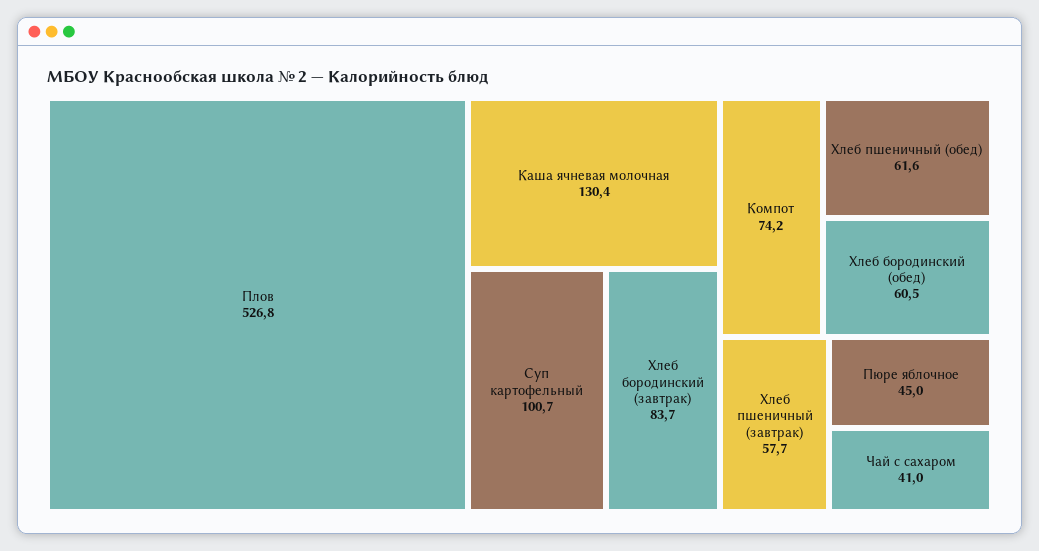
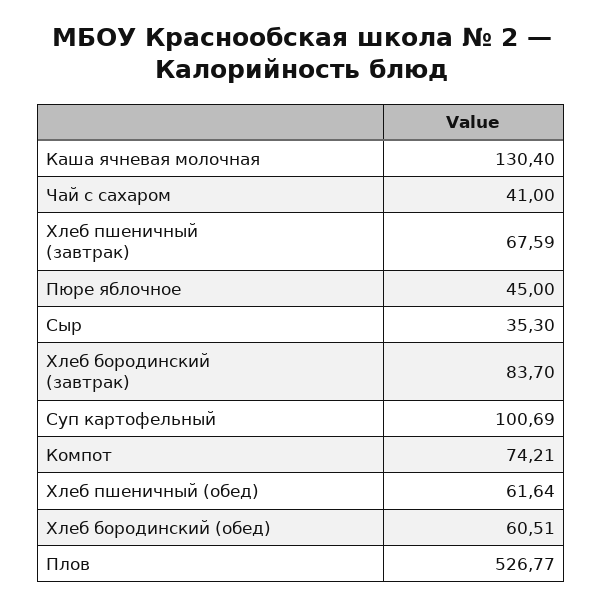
  {
    "Плов": 526.77,
    "Каша ячневая молочная": 130.4,
    "Суп картофельный": 100.69,
    "Хлеб бородинский (завтрак)": 83.7,
    "Компот": 74.21,
    "Хлеб пшеничный (обед)": 61.64,
    "Хлеб бородинский (обед)": 60.51,
-   "Хлеб пшеничный (завтрак)": 57.7,
+   "Хлеб пшеничный (завтрак)": 67.59,
    "Пюре яблочное": 45,
-   "Чай с сахаром": 41
+   "Чай с сахаром": 41,
+   "Сыр": 35.3
  }

